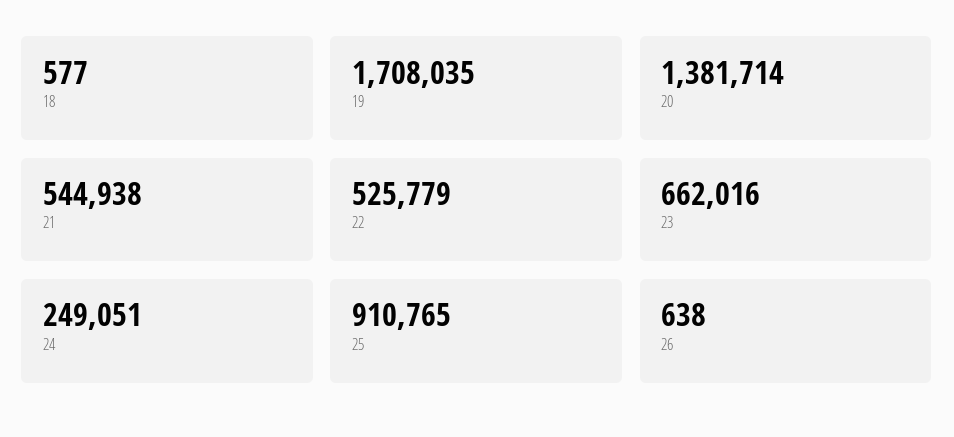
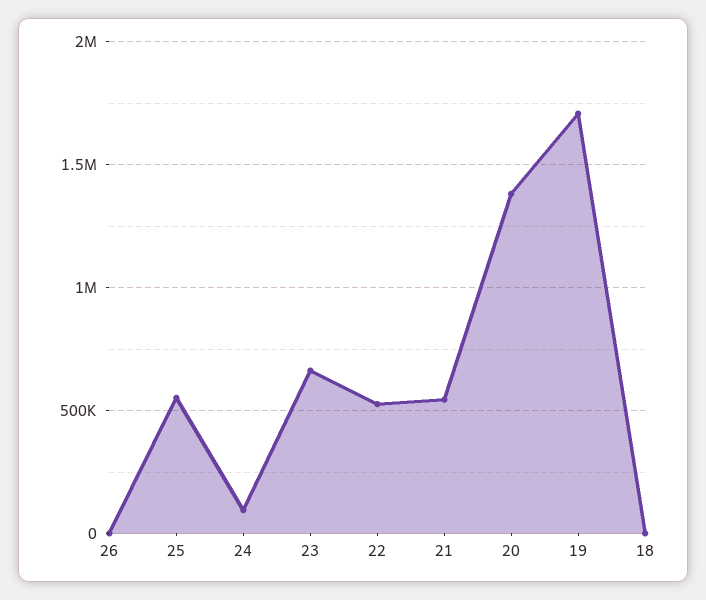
  {
    "18": 577,
    "19": 1708035,
    "20": 1381714,
    "21": 544938,
    "22": 525779,
    "23": 662016,
-   "24": 249051,
+   "24": 100000,
-   "25": 910765,
+   "25": 550000,
    "26": 638
  }

